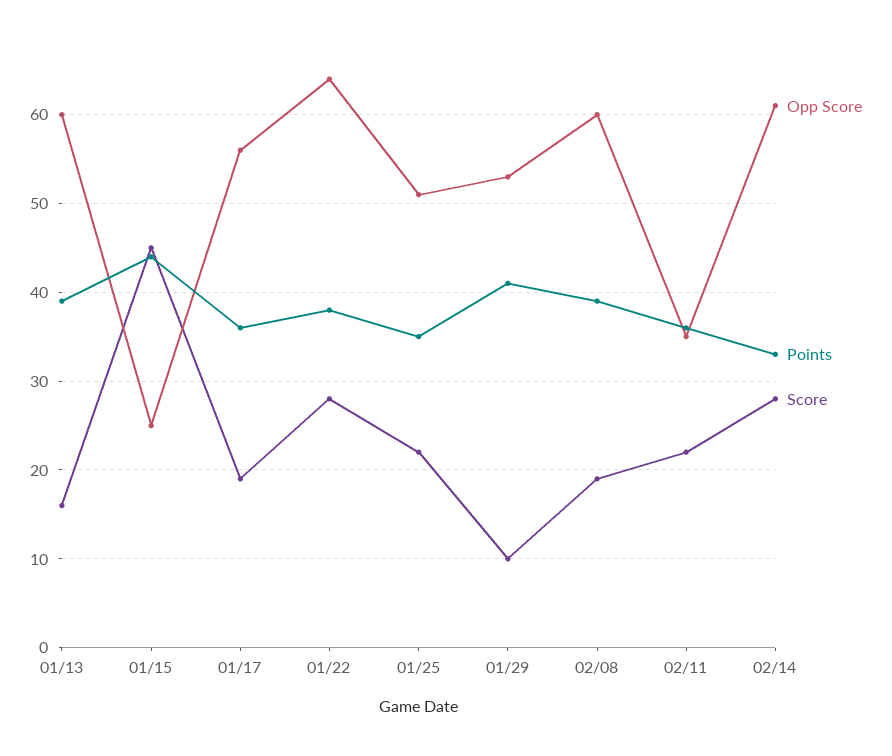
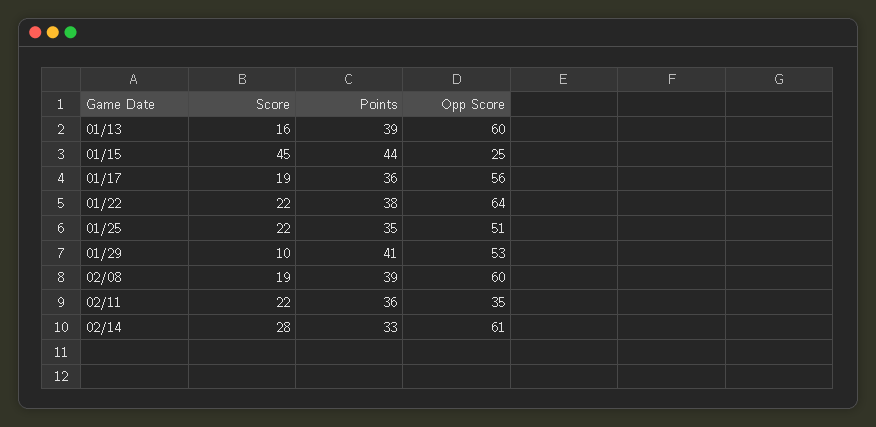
  {
    "Opp Score": {
      "01/13": 60,
      "01/15": 25,
      "01/17": 56,
      "01/22": 64,
      "01/25": 51,
      "01/29": 53,
      "02/08": 60,
      "02/11": 35,
      "02/14": 61
    },
    "Points": {
      "01/13": 39,
      "01/15": 44,
      "01/17": 36,
      "01/22": 38,
      "01/25": 35,
      "01/29": 41,
      "02/08": 39,
      "02/11": 36,
      "02/14": 33
    },
    "Score": {
      "01/13": 16,
      "01/15": 45,
      "01/17": 19,
-     "01/22": 28,
+     "01/22": 22,
      "01/25": 22,
      "01/29": 10,
      "02/08": 19,
      "02/11": 22,
      "02/14": 28
    }
  }

